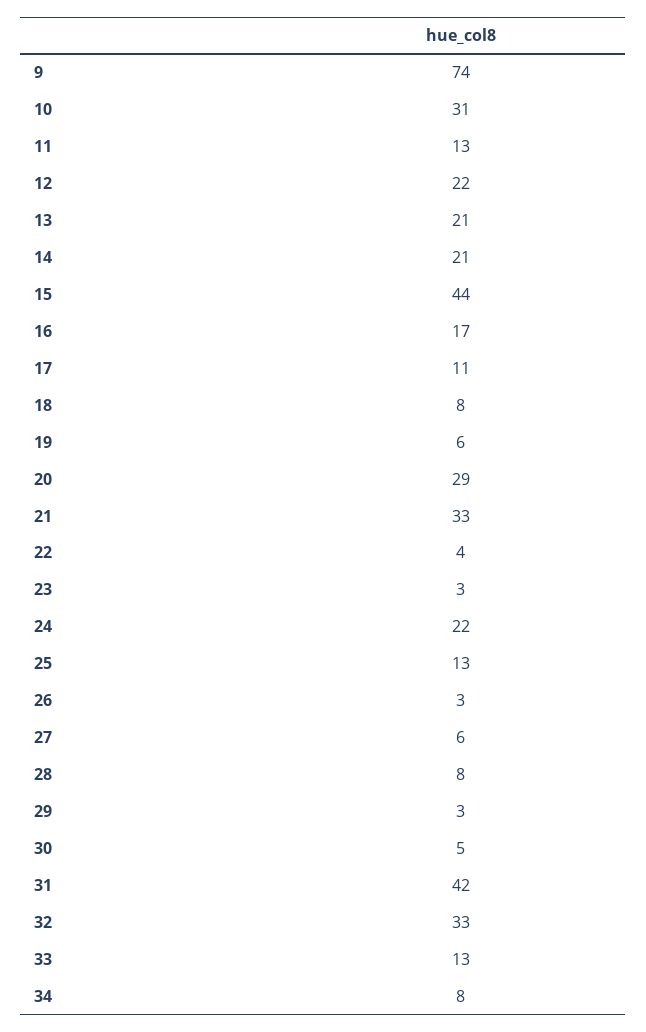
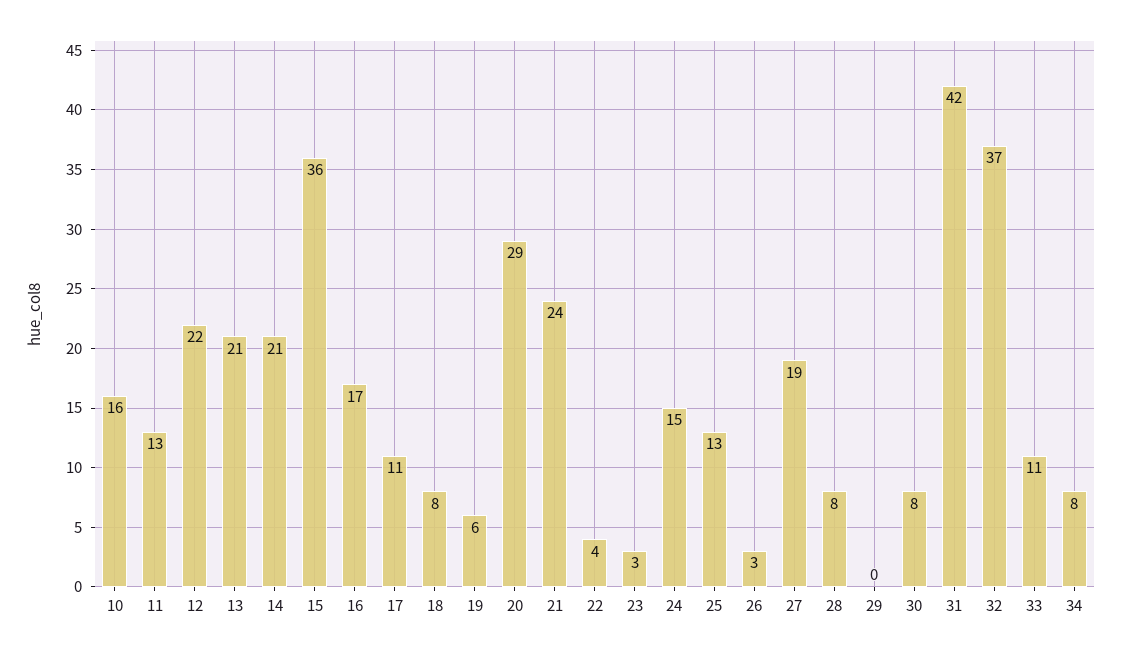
  {
-   "9": 74,
-   "10": 31,
+   "10": 16,
    "11": 13,
    "12": 22,
    "13": 21,
    "14": 21,
-   "15": 44,
+   "15": 36,
    "16": 17,
    "17": 11,
    "18": 8,
    "19": 6,
    "20": 29,
-   "21": 33,
+   "21": 24,
    "22": 4,
    "23": 3,
-   "24": 22,
+   "24": 15,
    "25": 13,
    "26": 3,
-   "27": 6,
+   "27": 19,
    "28": 8,
-   "29": 3,
+   "29": 0,
-   "30": 5,
+   "30": 8,
    "31": 42,
-   "32": 33,
+   "32": 37,
-   "33": 13,
+   "33": 11,
    "34": 8
  }

